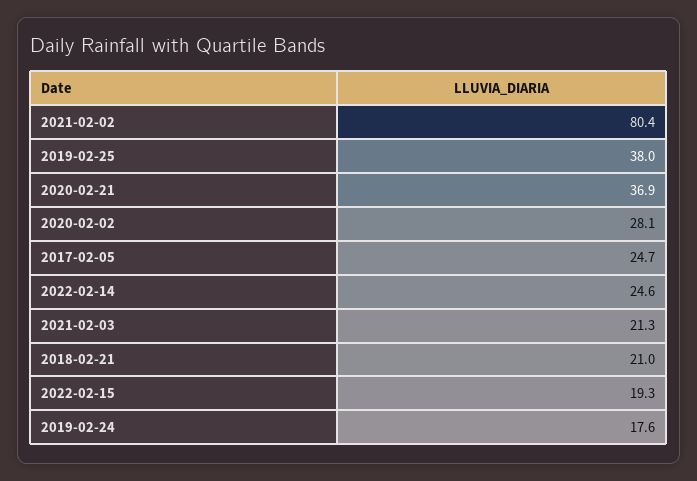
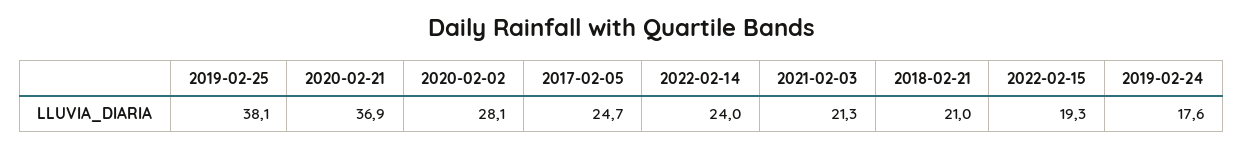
  {
-   "2021-02-02": 80.4,
-   "2019-02-25": 38,
+   "2019-02-25": 38.1,
    "2020-02-21": 36.9,
    "2020-02-02": 28.1,
    "2017-02-05": 24.7,
-   "2022-02-14": 24.6,
+   "2022-02-14": 24,
    "2021-02-03": 21.3,
    "2018-02-21": 21,
    "2022-02-15": 19.3,
    "2019-02-24": 17.6
  }

